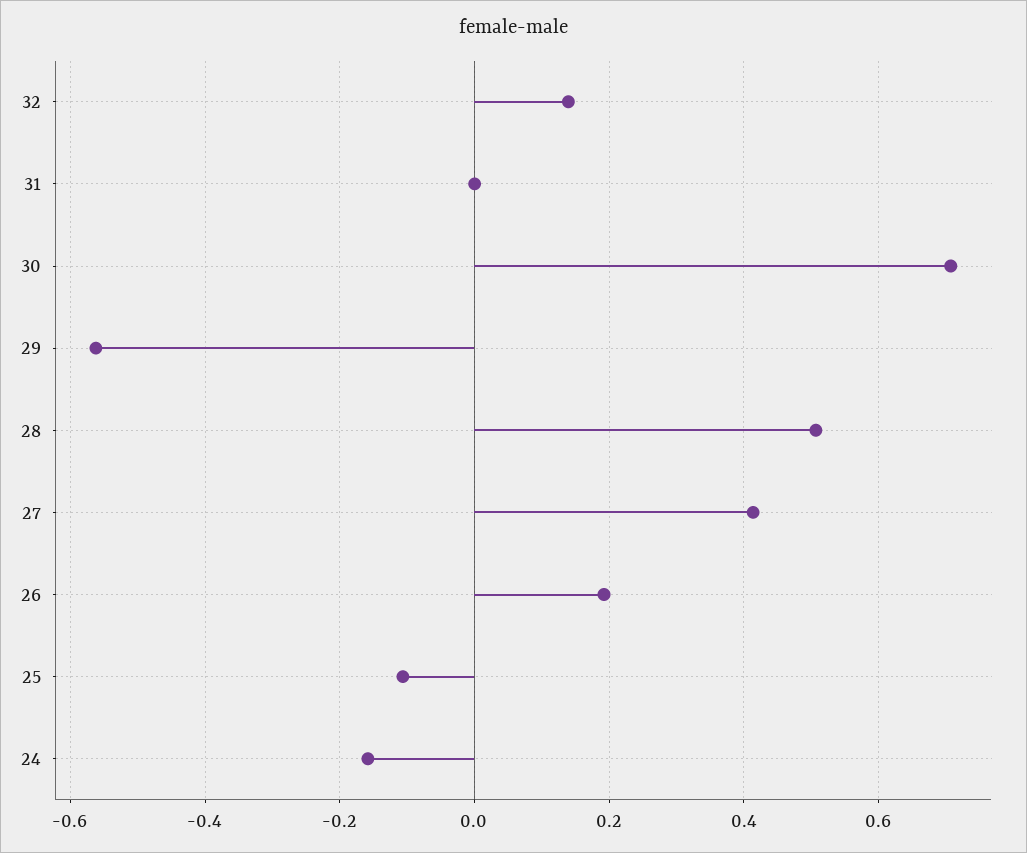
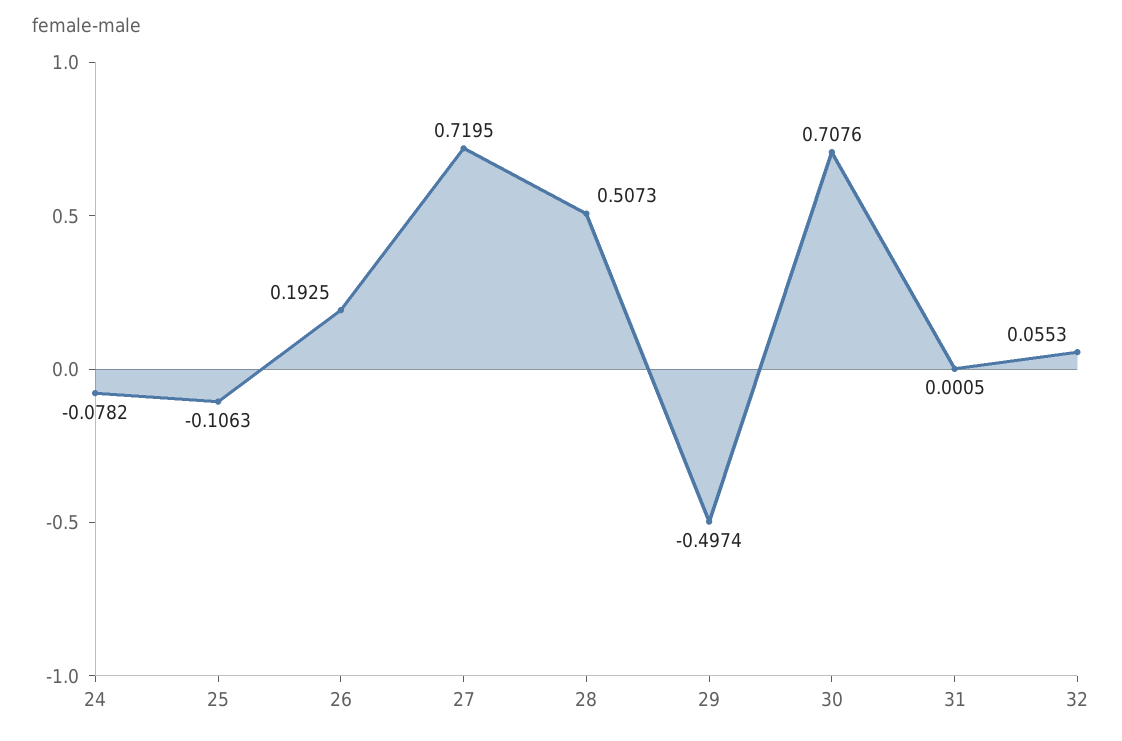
  {
-   "32": 0.14,
+   "32": 0.0553,
    "31": 0.0005,
    "30": 0.7076,
-   "29": -0.56,
+   "29": -0.4974,
    "28": 0.5073,
-   "27": 0.42,
+   "27": 0.7195,
    "26": 0.1925,
    "25": -0.1063,
-   "24": -0.16
+   "24": -0.0782
  }

